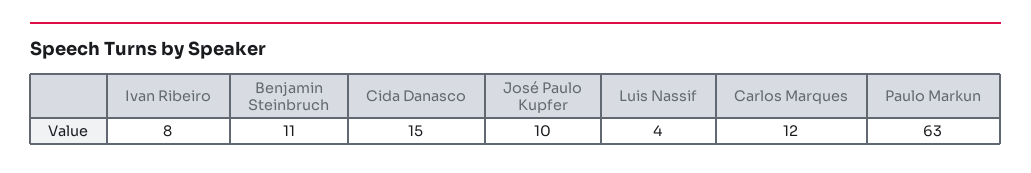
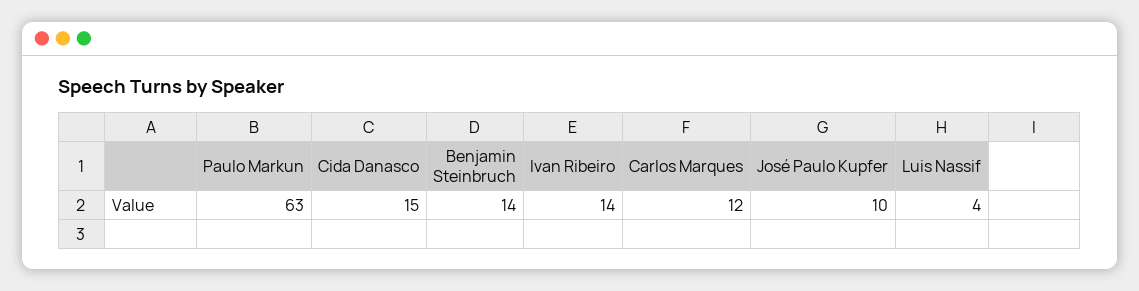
  {
-   "Ivan Ribeiro": 8,
+   "Ivan Ribeiro": 14,
-   "Benjamin Steinbruch": 11,
+   "Benjamin Steinbruch": 14,
    "Cida Danasco": 15,
    "José Paulo Kupfer": 10,
    "Luis Nassif": 4,
    "Carlos Marques": 12,
    "Paulo Markun": 63
  }

